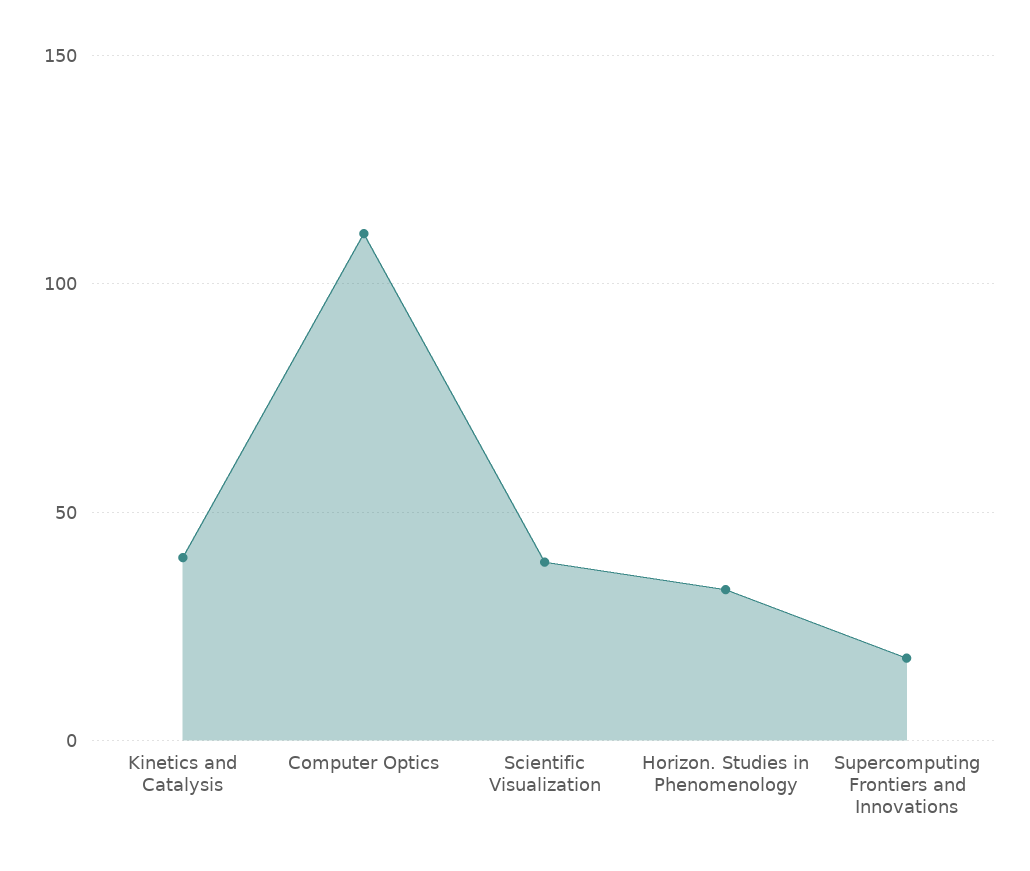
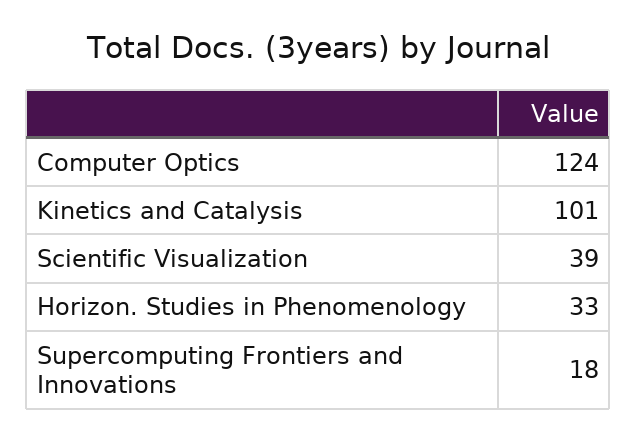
  {
-   "Kinetics and Catalysis": 40,
+   "Kinetics and Catalysis": 101,
-   "Computer Optics": 110,
+   "Computer Optics": 124,
    "Scientific Visualization": 39,
    "Horizon. Studies in Phenomenology": 33,
    "Supercomputing Frontiers and Innovations": 18
  }

